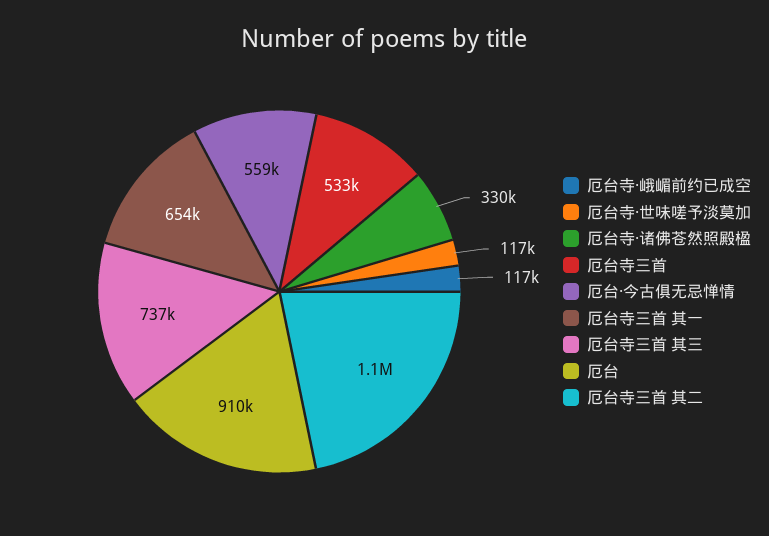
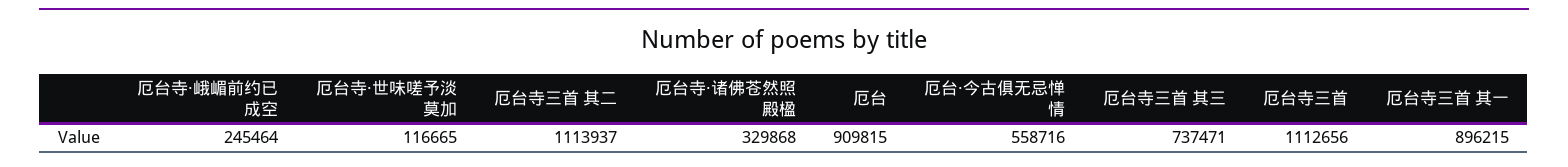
  {
-   "厄台寺·峨嵋前约已成空": 117000,
+   "厄台寺·峨嵋前约已成空": 245464,
    "厄台寺·世味嗟予淡莫加": 116665,
    "厄台寺·诸佛苍然照殿楹": 329868,
-   "厄台寺三首": 533000,
+   "厄台寺三首": 1112656,
    "厄台·今古俱无忌惮情": 558716,
-   "厄台寺三首 其一": 654000,
+   "厄台寺三首 其一": 896215,
    "厄台寺三首 其三": 737471,
    "厄台": 909815,
    "厄台寺三首 其二": 1113937
  }

